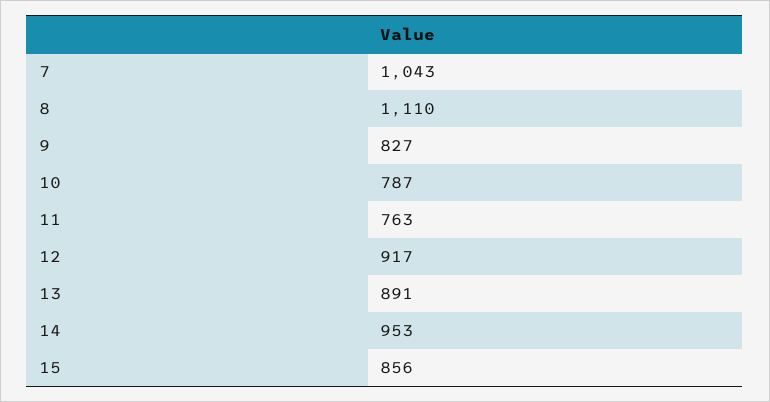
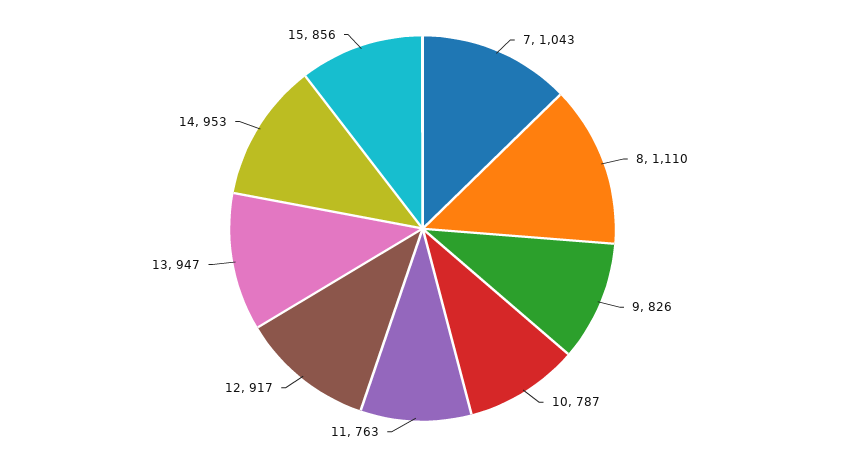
  {
    "7": 1043,
    "8": 1110,
-   "9": 827,
+   "9": 826,
    "10": 787,
    "11": 763,
    "12": 917,
-   "13": 891,
+   "13": 947,
    "14": 953,
    "15": 856
  }

